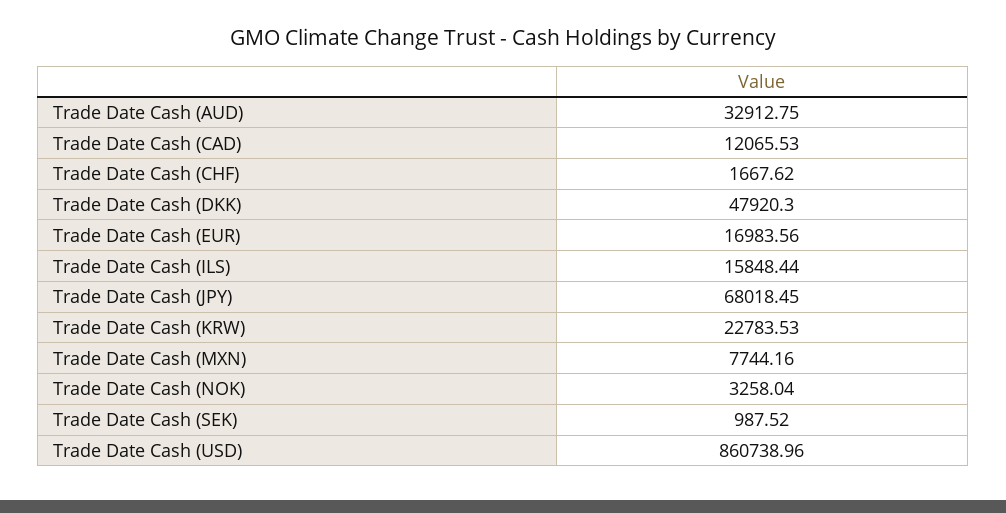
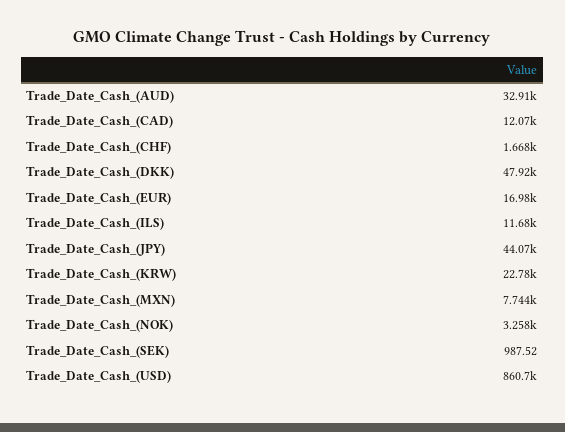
  {
    "Trade Date Cash (AUD)": 32912.75,
    "Trade Date Cash (CAD)": 12065.53,
    "Trade Date Cash (CHF)": 1667.62,
    "Trade Date Cash (DKK)": 47920.3,
    "Trade Date Cash (EUR)": 16983.56,
-   "Trade Date Cash (ILS)": 15848.44,
+   "Trade Date Cash (ILS)": 11680,
-   "Trade Date Cash (JPY)": 68018.45,
+   "Trade Date Cash (JPY)": 44070,
    "Trade Date Cash (KRW)": 22783.53,
    "Trade Date Cash (MXN)": 7744.16,
    "Trade Date Cash (NOK)": 3258.04,
    "Trade Date Cash (SEK)": 987.52,
    "Trade Date Cash (USD)": 860738.96
  }

